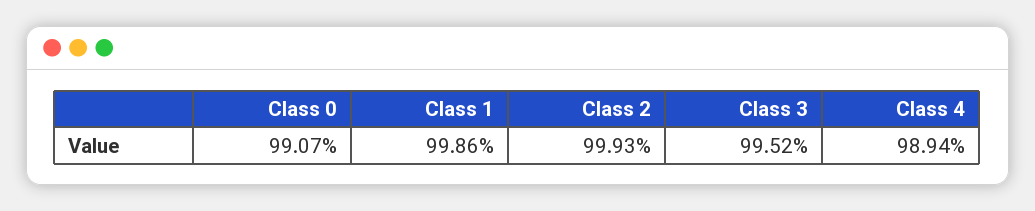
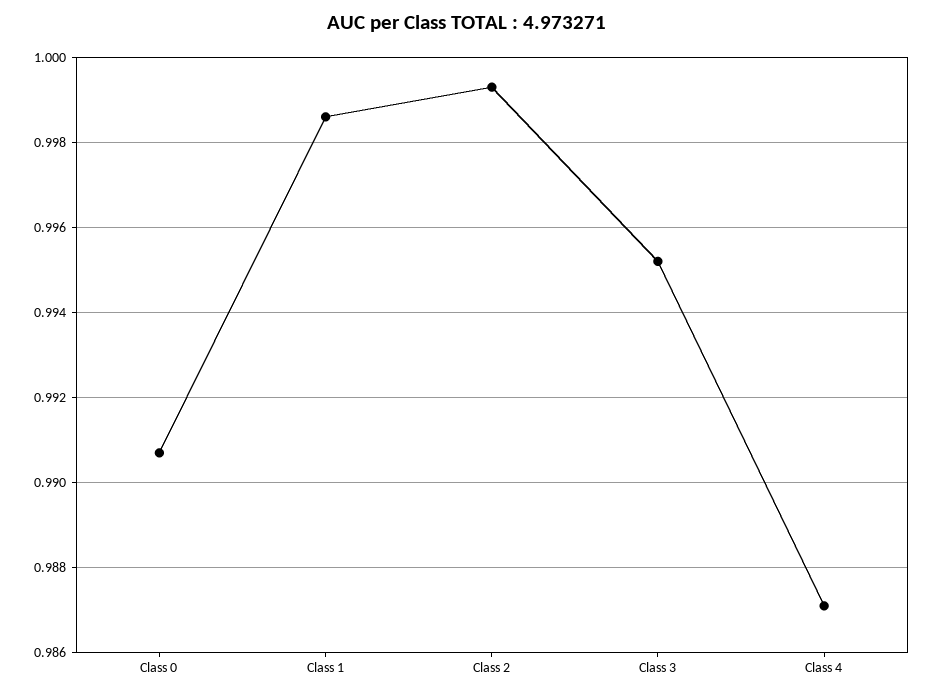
  {
    "Class 0": 0.9907,
    "Class 1": 0.9986,
    "Class 2": 0.9993,
    "Class 3": 0.9952,
-   "Class 4": 0.9894
+   "Class 4": 0.987
  }

